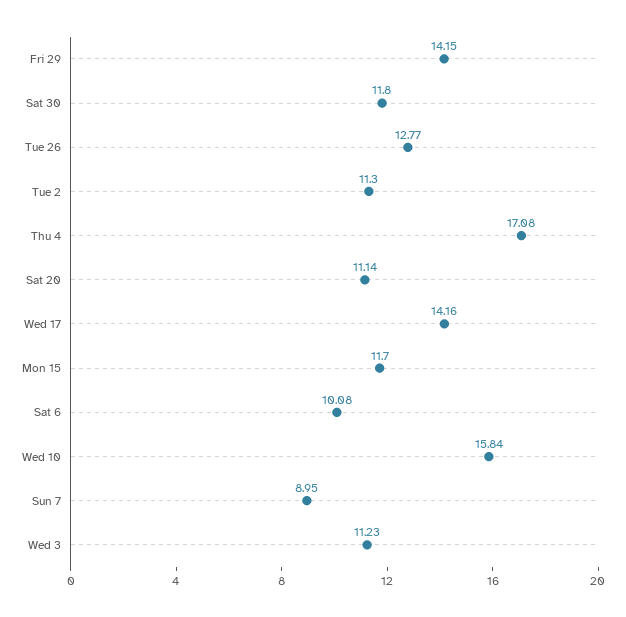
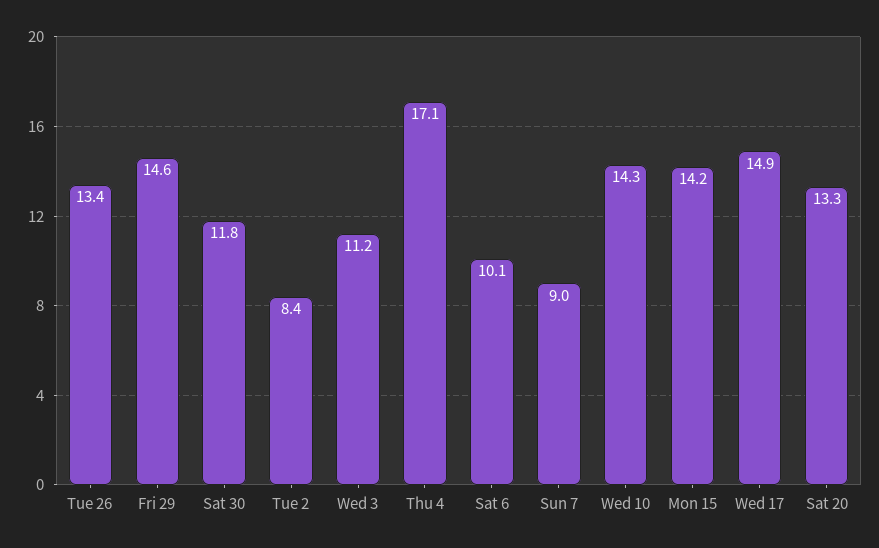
  {
-   "Fri 29": 14.15,
+   "Fri 29": 14.6,
    "Sat 30": 11.8,
-   "Tue 26": 12.77,
+   "Tue 26": 13.4,
-   "Tue 2": 11.3,
+   "Tue 2": 8.4,
    "Thu 4": 17.08,
-   "Sat 20": 11.14,
+   "Sat 20": 13.3,
-   "Wed 17": 14.16,
+   "Wed 17": 14.9,
-   "Mon 15": 11.7,
+   "Mon 15": 14.2,
    "Sat 6": 10.08,
-   "Wed 10": 15.84,
+   "Wed 10": 14.3,
    "Sun 7": 8.95,
    "Wed 3": 11.23
  }

